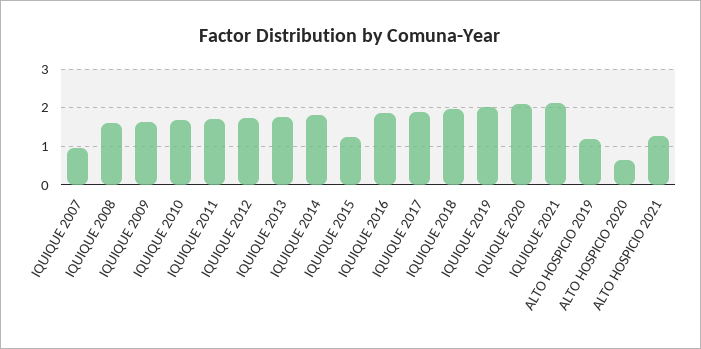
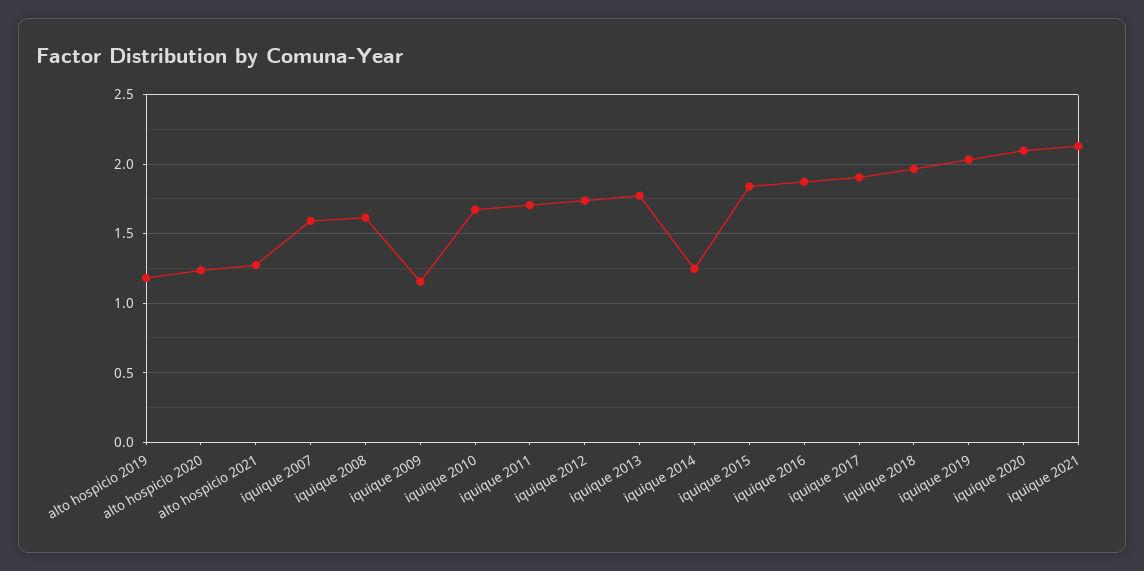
  {
-   "IQUIQUE 2007": 1,
+   "IQUIQUE 2007": 1.6,
    "IQUIQUE 2008": 1.6,
-   "IQUIQUE 2009": 1.6,
+   "IQUIQUE 2009": 1.15,
    "IQUIQUE 2010": 1.65,
    "IQUIQUE 2011": 1.7,
    "IQUIQUE 2012": 1.75,
    "IQUIQUE 2013": 1.75,
-   "IQUIQUE 2014": 1.8,
+   "IQUIQUE 2014": 1.25,
-   "IQUIQUE 2015": 1.2,
+   "IQUIQUE 2015": 1.85,
    "IQUIQUE 2016": 1.85,
    "IQUIQUE 2017": 1.9,
    "IQUIQUE 2018": 1.95,
    "IQUIQUE 2019": 2.05,
    "IQUIQUE 2020": 2.1,
    "IQUIQUE 2021": 2.15,
    "ALTO HOSPICIO 2019": 1.2,
-   "ALTO HOSPICIO 2020": 0.6,
+   "ALTO HOSPICIO 2020": 1.25,
    "ALTO HOSPICIO 2021": 1.25
  }

